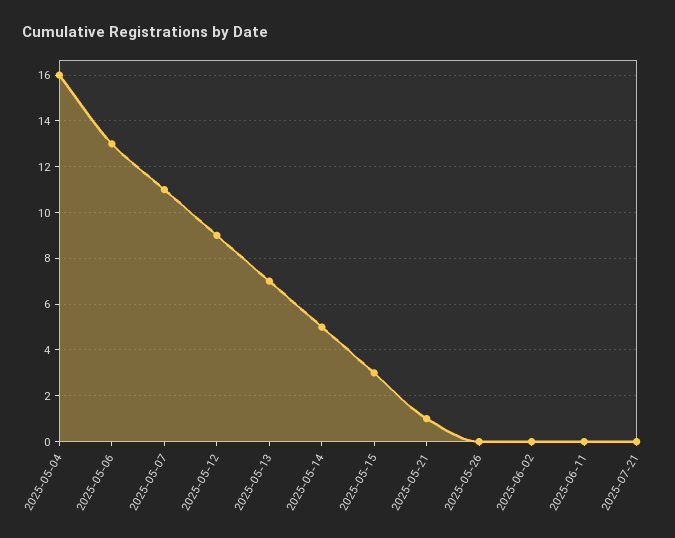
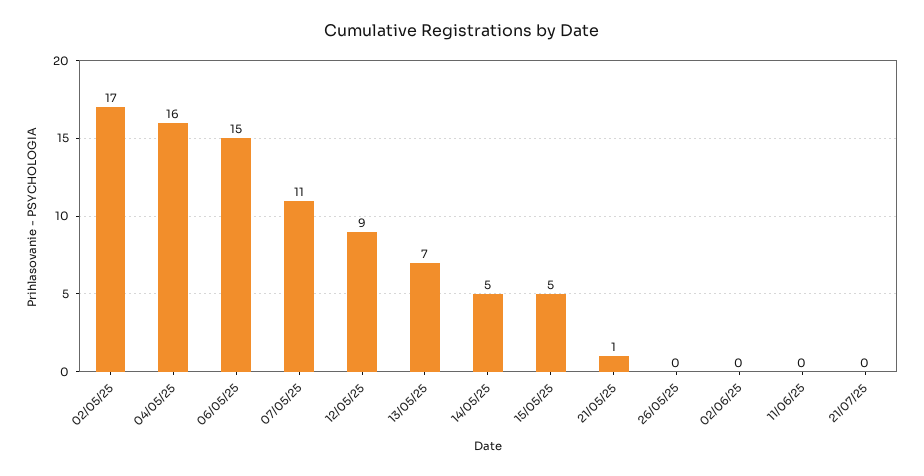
  {
    "2025-05-04": 16,
-   "2025-05-06": 13,
+   "2025-05-06": 15,
    "2025-05-07": 11,
    "2025-05-12": 9,
    "2025-05-13": 7,
    "2025-05-14": 5,
-   "2025-05-15": 3,
+   "2025-05-15": 5,
    "2025-05-21": 1,
    "2025-05-26": 0,
    "2025-06-02": 0,
    "2025-06-11": 0,
-   "2025-07-21": 0
+   "2025-07-21": 0,
+   "02/05/25": 17
  }

